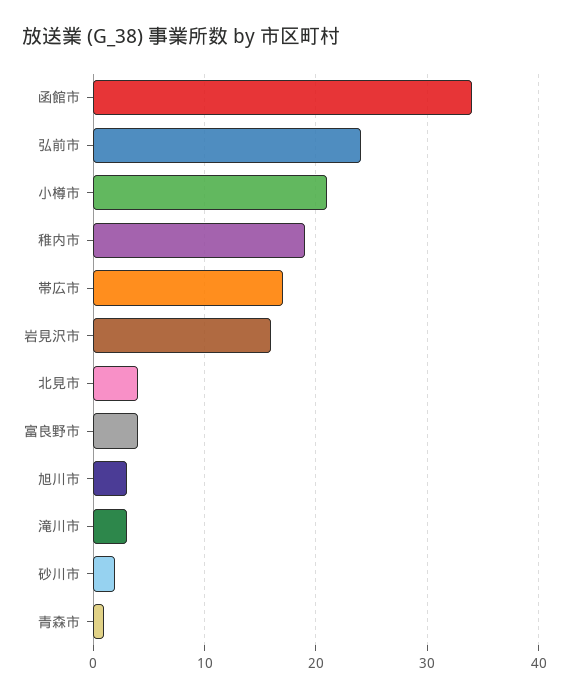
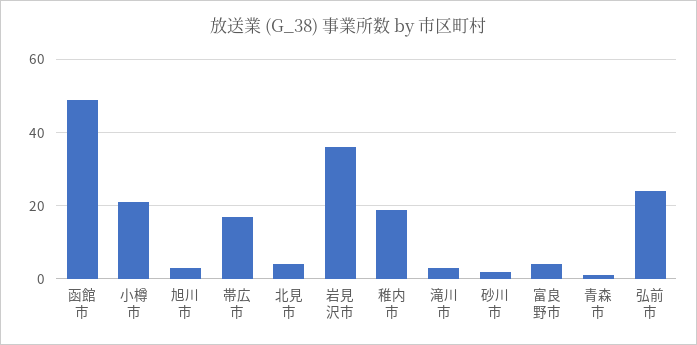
  {
-   "函館市": 34,
+   "函館市": 50,
    "弘前市": 24,
    "小樽市": 21,
    "稚内市": 19,
    "帯広市": 17,
-   "岩見沢市": 16,
+   "岩見沢市": 35,
    "北見市": 4,
    "富良野市": 4,
    "旭川市": 3,
    "滝川市": 3,
    "砂川市": 2,
    "青森市": 1
  }

